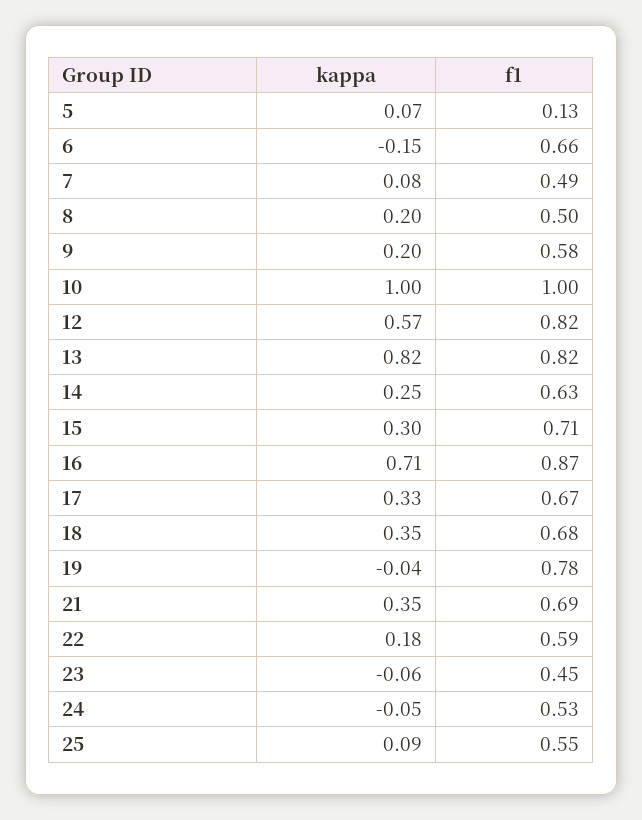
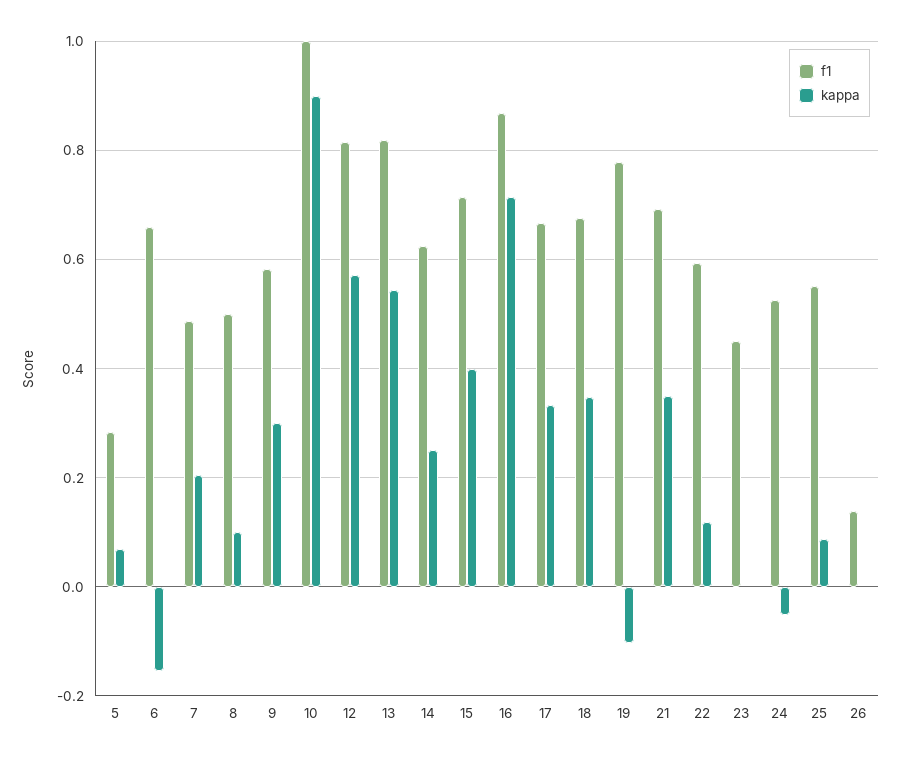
  {
    "kappa": {
      "5": 0.07,
      "6": -0.15,
-     "7": 0.08,
+     "7": 0.2,
-     "8": 0.2,
+     "8": 0.1,
-     "9": 0.2,
+     "9": 0.3,
-     "10": 1,
+     "10": 0.9,
      "12": 0.57,
-     "13": 0.82,
+     "13": 0.54,
      "14": 0.25,
-     "15": 0.3,
+     "15": 0.4,
      "16": 0.71,
      "17": 0.33,
      "18": 0.35,
-     "19": -0.04,
+     "19": -0.1,
      "21": 0.35,
-     "22": 0.18,
+     "22": 0.12,
-     "23": -0.06,
+     "23": 0,
      "24": -0.05,
-     "25": 0.09
+     "25": 0.09,
+     "26": 0
    },
    "f1": {
-     "5": 0.13,
+     "5": 0.28,
      "6": 0.66,
      "7": 0.49,
      "8": 0.5,
      "9": 0.58,
      "10": 1,
      "12": 0.82,
      "13": 0.82,
      "14": 0.63,
      "15": 0.71,
      "16": 0.87,
      "17": 0.67,
      "18": 0.68,
      "19": 0.78,
      "21": 0.69,
      "22": 0.59,
      "23": 0.45,
      "24": 0.53,
-     "25": 0.55
+     "25": 0.55,
+     "26": 0.14
    }
  }

